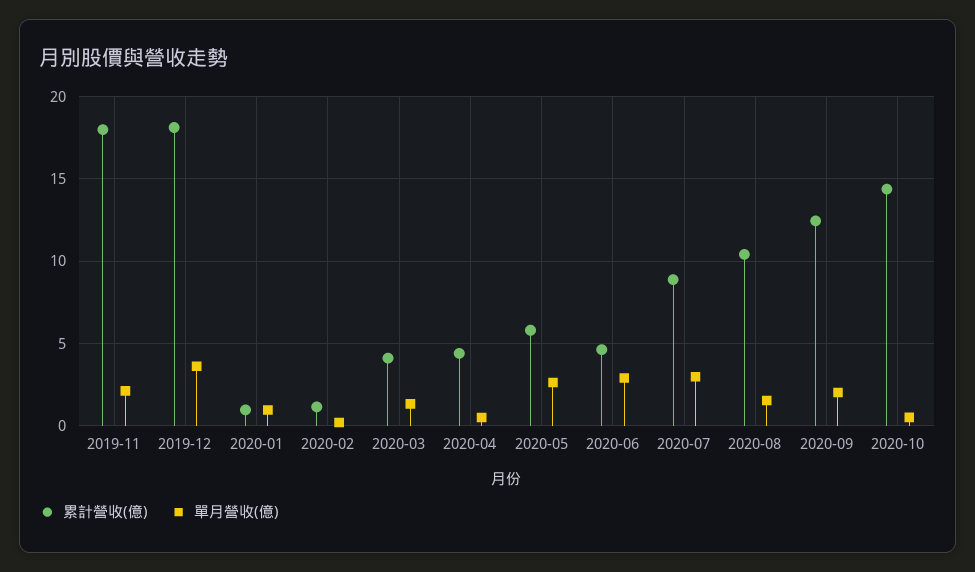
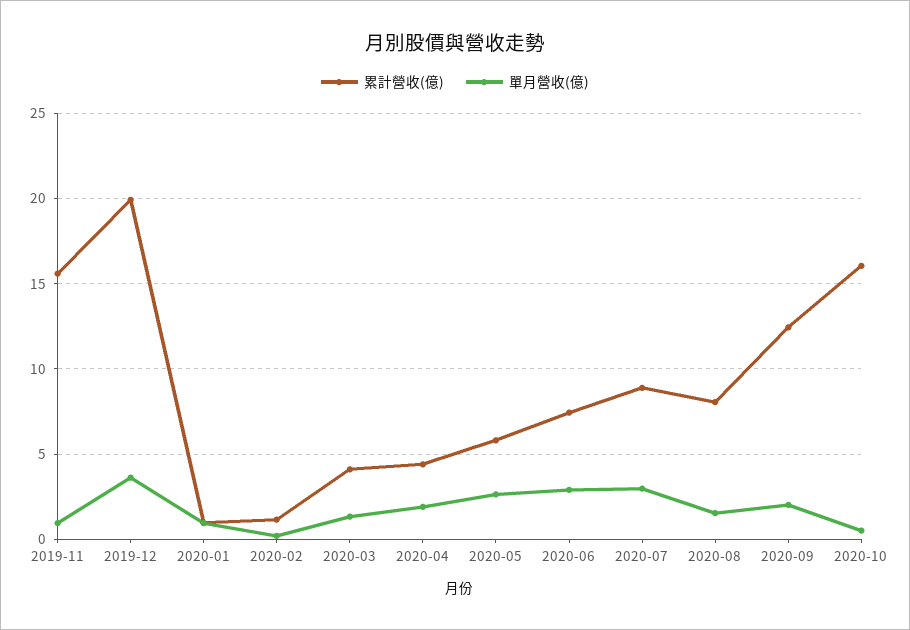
  {
    "累計營收(億)": {
-     "2019-11": 18,
+     "2019-11": 15.5,
-     "2019-12": 18,
+     "2019-12": 20,
      "2020-01": 1,
      "2020-02": 1,
      "2020-03": 4,
      "2020-04": 4.5,
      "2020-05": 6,
-     "2020-06": 4.5,
+     "2020-06": 7.5,
      "2020-07": 9,
-     "2020-08": 10.5,
+     "2020-08": 8,
      "2020-09": 12.5,
-     "2020-10": 14.5
+     "2020-10": 16
    },
    "單月營收(億)": {
-     "2019-11": 2,
+     "2019-11": 1,
      "2019-12": 3.5,
      "2020-01": 1,
      "2020-02": 0,
      "2020-03": 1.5,
-     "2020-04": 0.5,
+     "2020-04": 2,
      "2020-05": 2.5,
      "2020-06": 3,
      "2020-07": 3,
      "2020-08": 1.5,
      "2020-09": 2,
      "2020-10": 0.5
    }
  }

